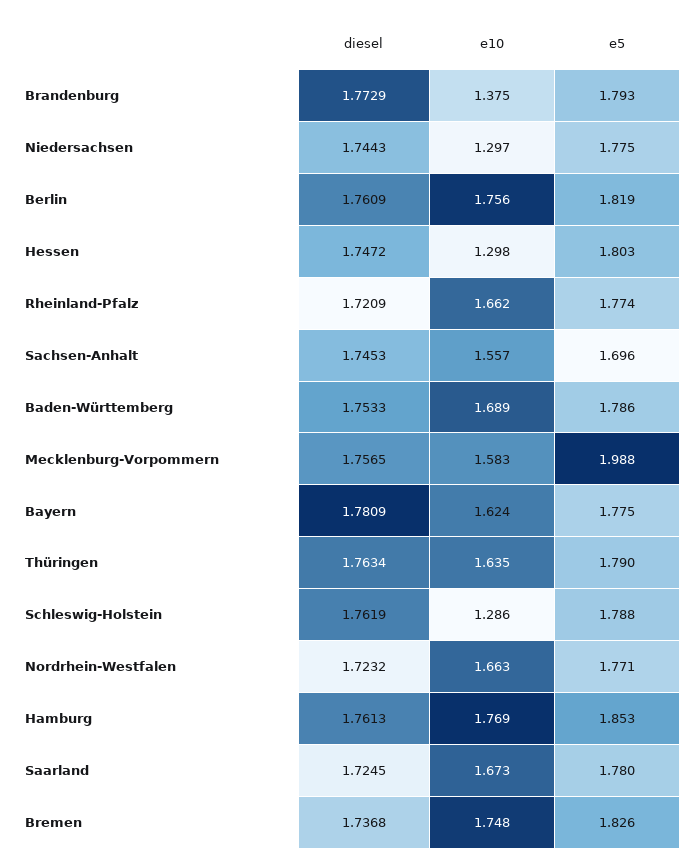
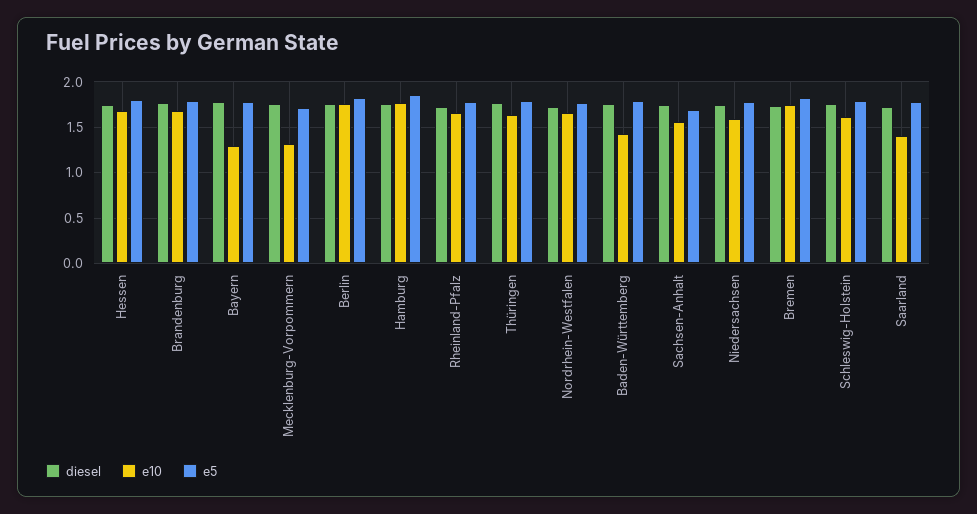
  {
    "diesel": {
      "Brandenburg": 1.7729,
      "Niedersachsen": 1.7443,
      "Berlin": 1.7609,
      "Hessen": 1.7472,
      "Rheinland-Pfalz": 1.7209,
      "Sachsen-Anhalt": 1.7453,
      "Baden-Württemberg": 1.7533,
      "Mecklenburg-Vorpommern": 1.7565,
      "Bayern": 1.7809,
      "Thüringen": 1.7634,
      "Schleswig-Holstein": 1.7619,
      "Nordrhein-Westfalen": 1.7232,
      "Hamburg": 1.7613,
      "Saarland": 1.7245,
      "Bremen": 1.7368
    },
    "e10": {
-     "Brandenburg": 1.375,
+     "Brandenburg": 1.7,
-     "Niedersachsen": 1.297,
+     "Niedersachsen": 1.6,
      "Berlin": 1.756,
-     "Hessen": 1.298,
+     "Hessen": 1.7,
      "Rheinland-Pfalz": 1.662,
      "Sachsen-Anhalt": 1.557,
-     "Baden-Württemberg": 1.689,
+     "Baden-Württemberg": 1.4,
-     "Mecklenburg-Vorpommern": 1.583,
+     "Mecklenburg-Vorpommern": 1.3,
-     "Bayern": 1.624,
+     "Bayern": 1.3,
      "Thüringen": 1.635,
-     "Schleswig-Holstein": 1.286,
+     "Schleswig-Holstein": 1.6,
      "Nordrhein-Westfalen": 1.663,
      "Hamburg": 1.769,
-     "Saarland": 1.673,
+     "Saarland": 1.4,
      "Bremen": 1.748
    },
    "e5": {
      "Brandenburg": 1.793,
      "Niedersachsen": 1.775,
      "Berlin": 1.819,
      "Hessen": 1.803,
      "Rheinland-Pfalz": 1.774,
      "Sachsen-Anhalt": 1.696,
      "Baden-Württemberg": 1.786,
-     "Mecklenburg-Vorpommern": 1.988,
+     "Mecklenburg-Vorpommern": 1.7,
      "Bayern": 1.775,
      "Thüringen": 1.79,
      "Schleswig-Holstein": 1.788,
      "Nordrhein-Westfalen": 1.771,
      "Hamburg": 1.853,
      "Saarland": 1.78,
      "Bremen": 1.826
    }
  }

